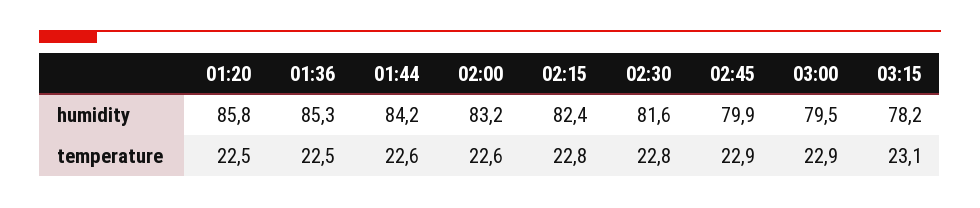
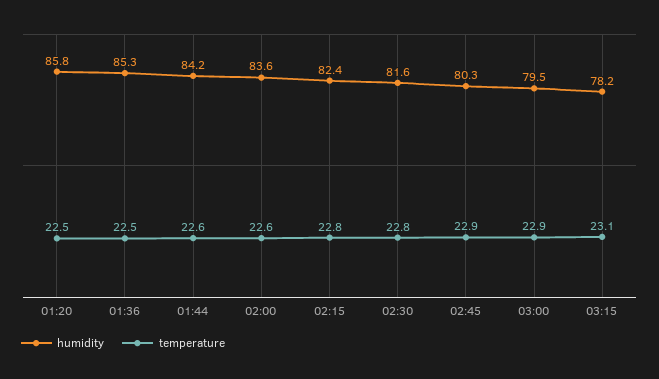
  {
    "humidity": {
      "01:20": 85.8,
      "01:36": 85.3,
      "01:44": 84.2,
-     "02:00": 83.2,
+     "02:00": 83.6,
      "02:15": 82.4,
      "02:30": 81.6,
-     "02:45": 79.9,
+     "02:45": 80.3,
      "03:00": 79.5,
      "03:15": 78.2
    },
    "temperature": {
      "01:20": 22.5,
      "01:36": 22.5,
      "01:44": 22.6,
      "02:00": 22.6,
      "02:15": 22.8,
      "02:30": 22.8,
      "02:45": 22.9,
      "03:00": 22.9,
      "03:15": 23.1
    }
  }

